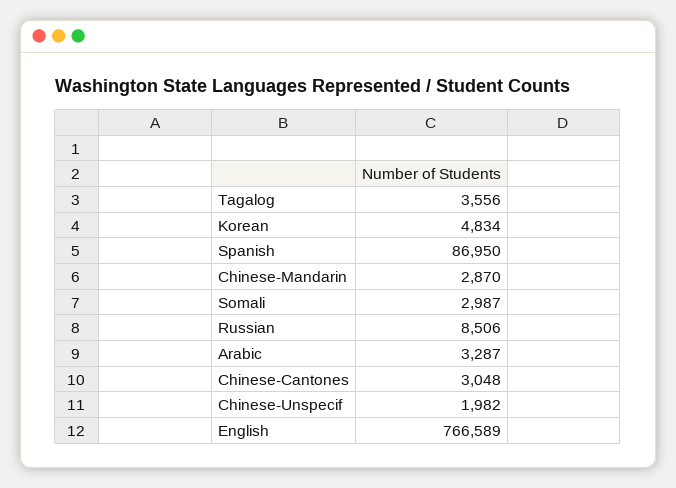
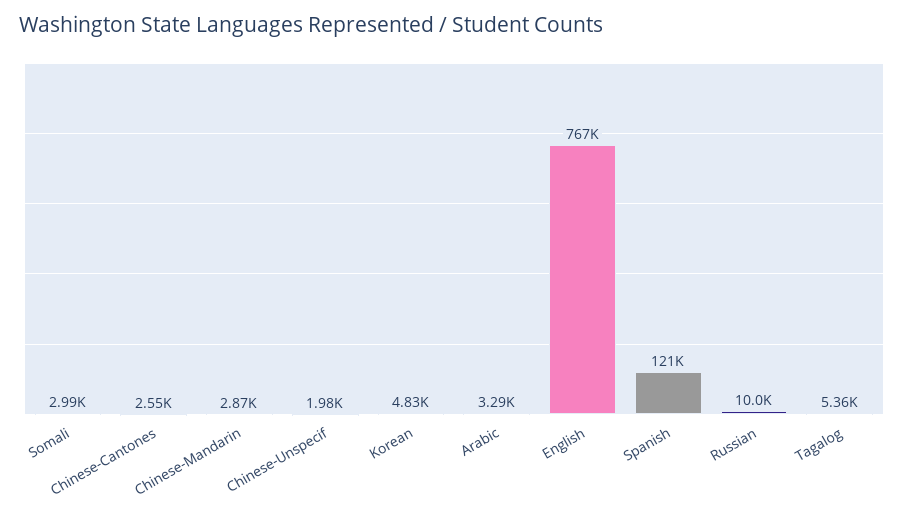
  {
-   "Tagalog": 3556,
+   "Tagalog": 5360,
    "Korean": 4834,
-   "Spanish": 86950,
+   "Spanish": 121000,
    "Chinese-Mandarin": 2870,
    "Somali": 2987,
-   "Russian": 8506,
+   "Russian": 10000,
    "Arabic": 3287,
-   "Chinese-Cantones": 3048,
+   "Chinese-Cantones": 2550,
    "Chinese-Unspecif": 1982,
    "English": 766589
  }

